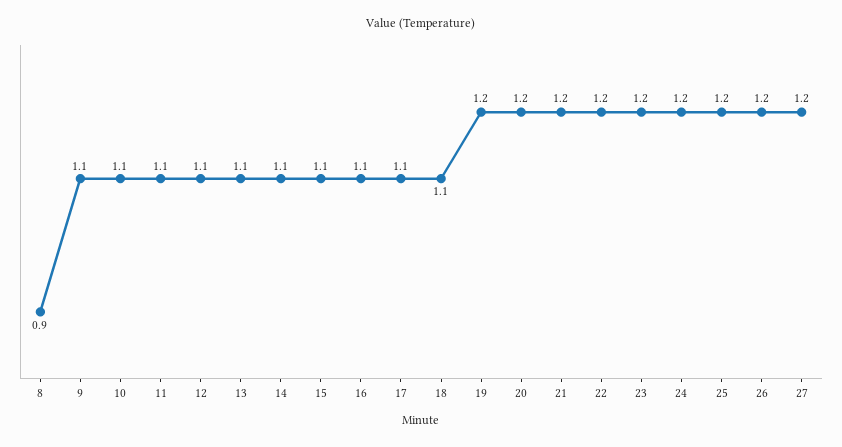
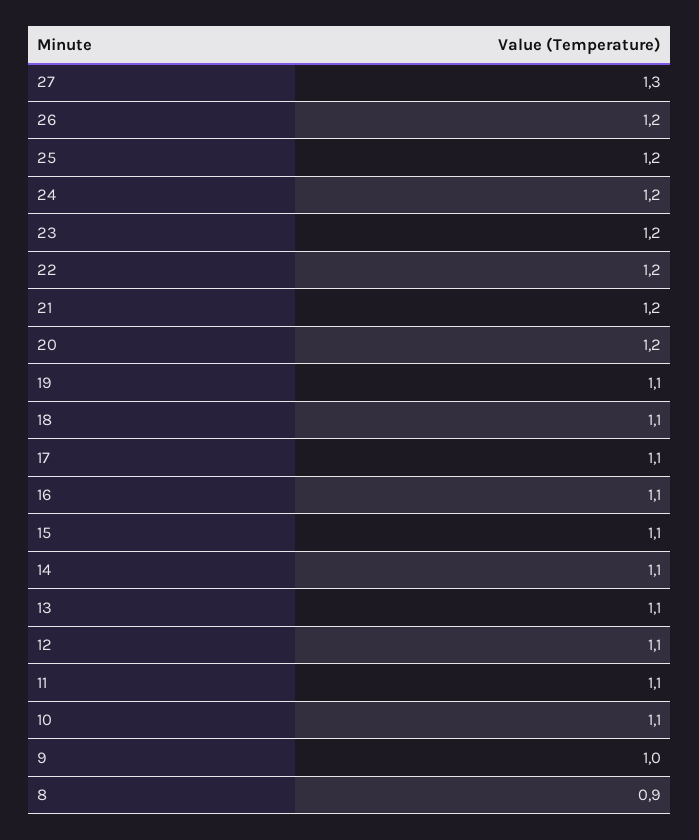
  {
    "8": 0.9,
-   "9": 1.1,
+   "9": 1,
    "10": 1.1,
    "11": 1.1,
    "12": 1.1,
    "13": 1.1,
    "14": 1.1,
    "15": 1.1,
    "16": 1.1,
    "17": 1.1,
    "18": 1.1,
-   "19": 1.2,
+   "19": 1.1,
    "20": 1.2,
    "21": 1.2,
    "22": 1.2,
    "23": 1.2,
    "24": 1.2,
    "25": 1.2,
    "26": 1.2,
-   "27": 1.2
+   "27": 1.3
  }

